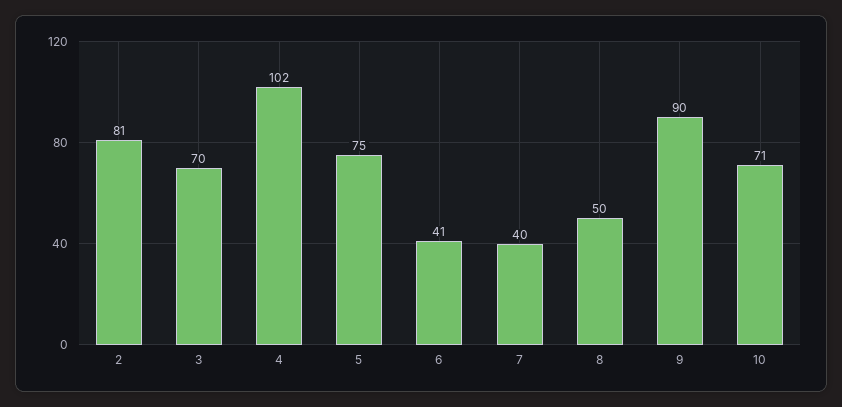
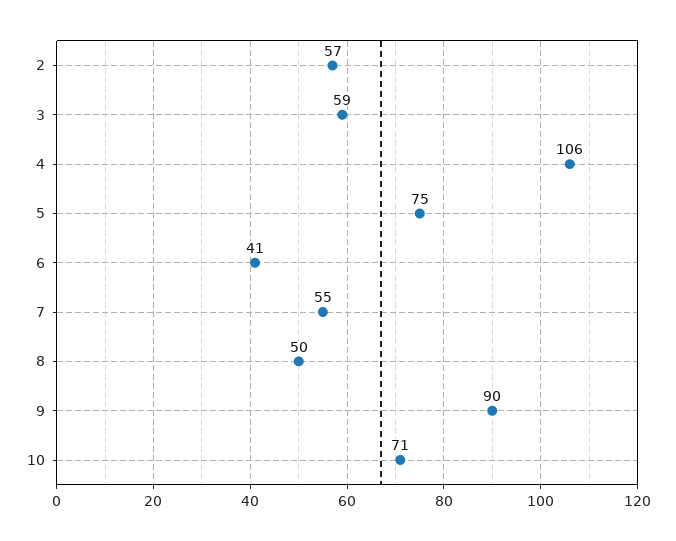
  {
-   "2": 81,
+   "2": 57,
-   "3": 70,
+   "3": 59,
-   "4": 102,
+   "4": 106,
    "5": 75,
    "6": 41,
-   "7": 40,
+   "7": 55,
    "8": 50,
    "9": 90,
    "10": 71
  }

